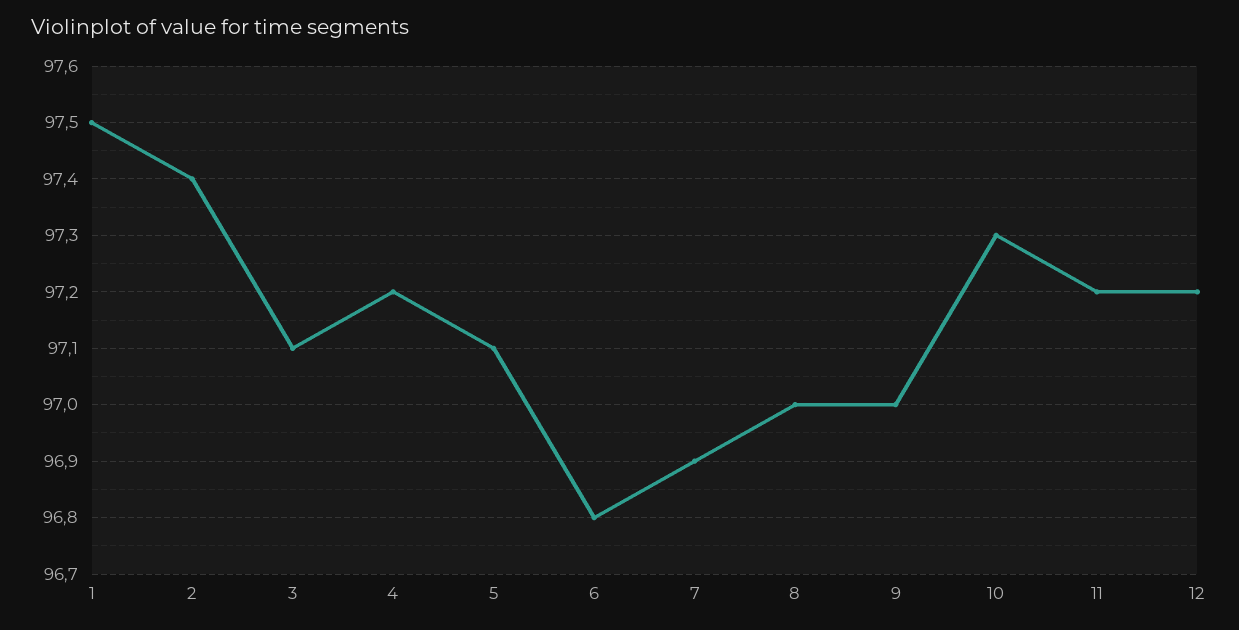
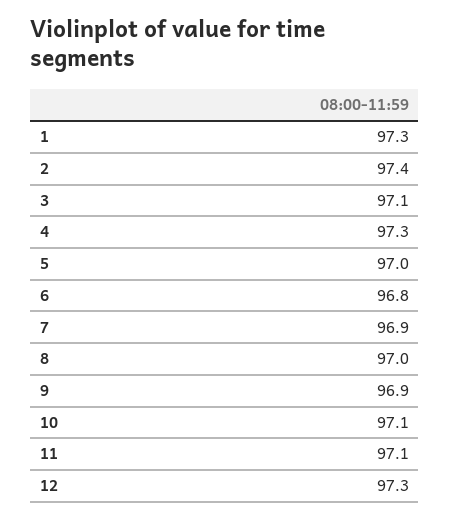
  {
-   "1": 97.5,
+   "1": 97.3,
    "2": 97.4,
    "3": 97.1,
-   "4": 97.2,
+   "4": 97.3,
-   "5": 97.1,
+   "5": 97,
    "6": 96.8,
    "7": 96.9,
    "8": 97,
-   "9": 97,
+   "9": 96.9,
-   "10": 97.3,
+   "10": 97.1,
-   "11": 97.2,
+   "11": 97.1,
-   "12": 97.2
+   "12": 97.3
  }

